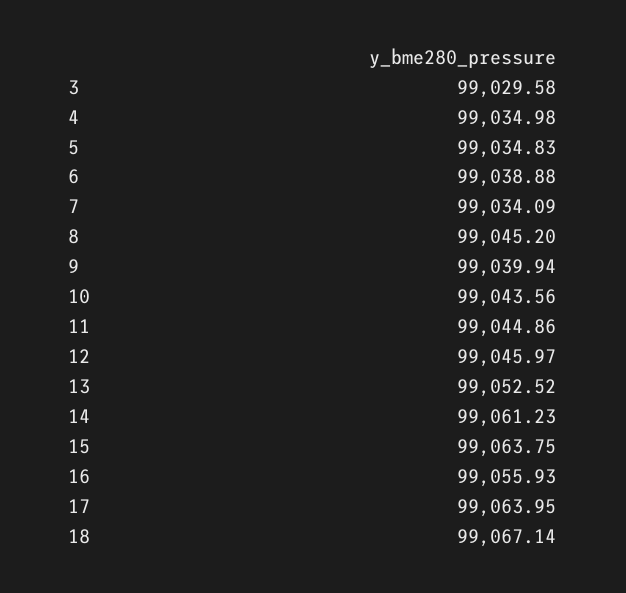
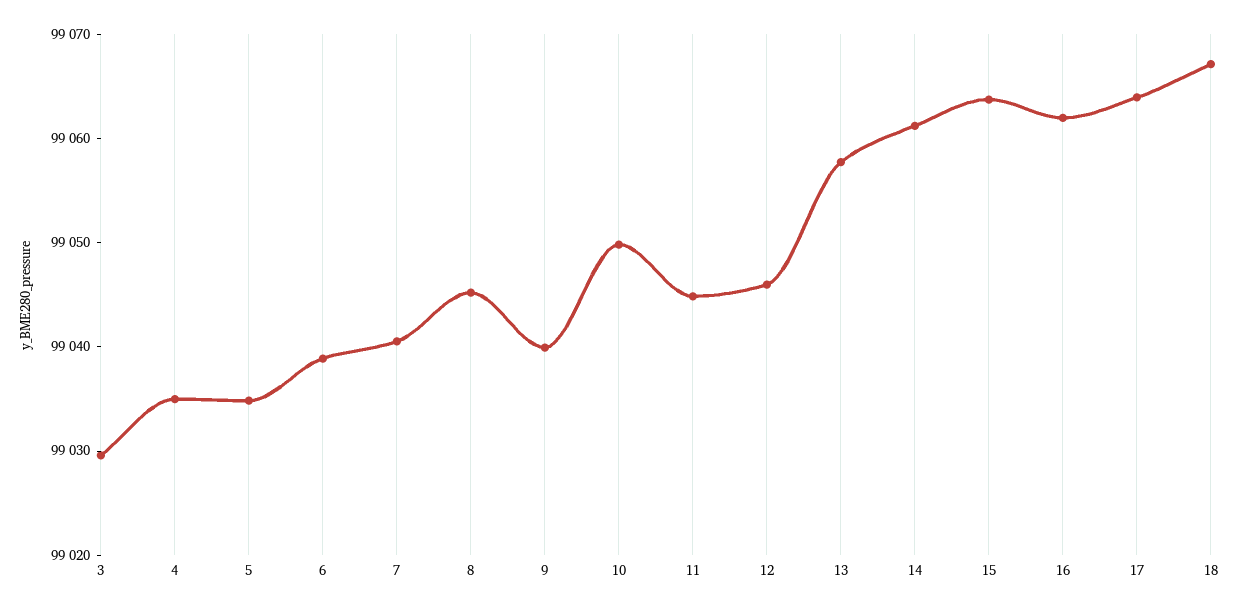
  {
    "3": 99029.58,
    "4": 99034.98,
    "5": 99034.83,
    "6": 99038.88,
-   "7": 99034.09,
+   "7": 99040,
    "8": 99045.2,
    "9": 99039.94,
-   "10": 99043.56,
+   "10": 99050,
    "11": 99044.86,
    "12": 99045.97,
-   "13": 99052.52,
+   "13": 99058,
    "14": 99061.23,
    "15": 99063.75,
-   "16": 99055.93,
+   "16": 99062,
    "17": 99063.95,
    "18": 99067.14
  }

